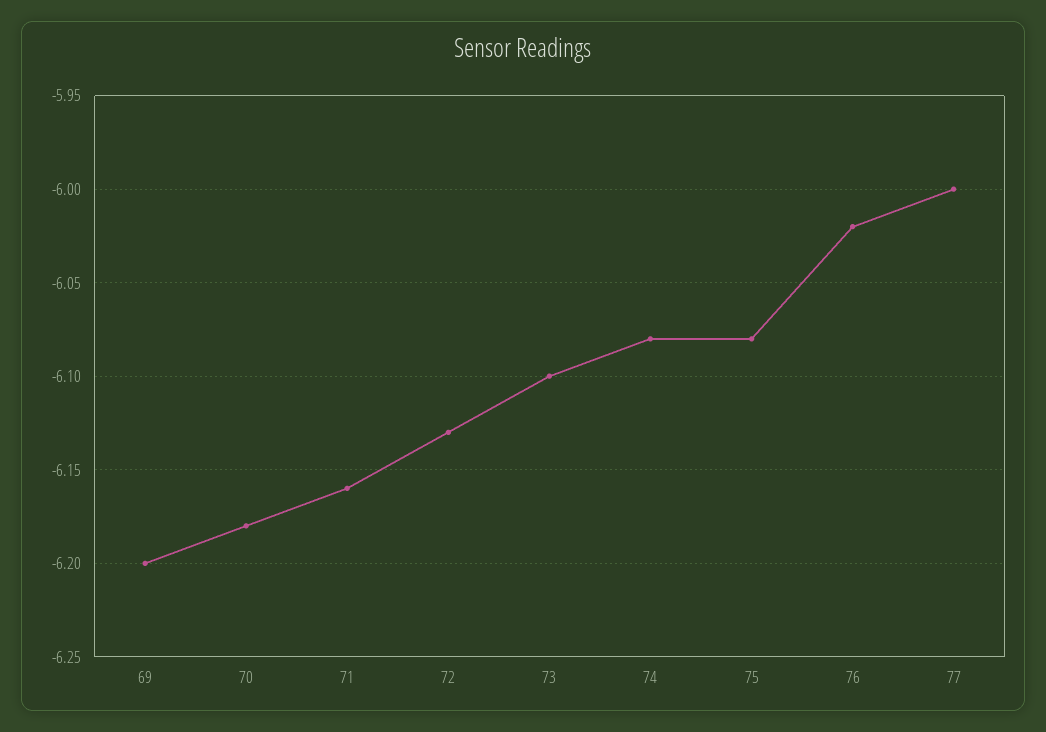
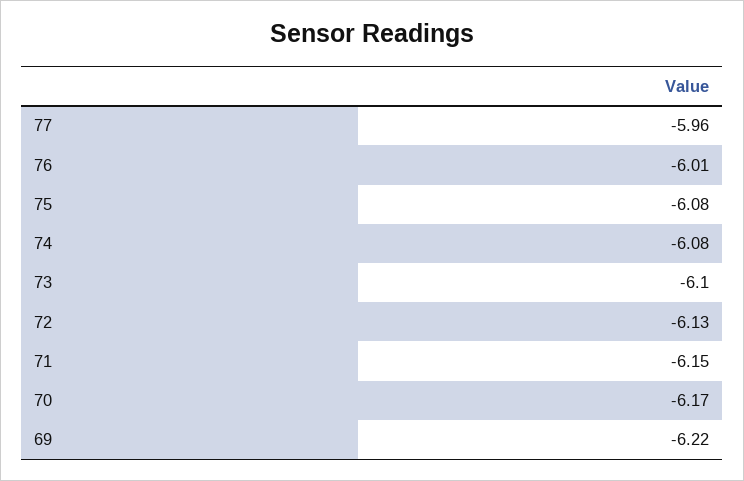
  {
-   "69": -6.2,
+   "69": -6.22,
-   "70": -6.18,
+   "70": -6.17,
-   "71": -6.16,
+   "71": -6.15,
    "72": -6.13,
    "73": -6.1,
    "74": -6.08,
    "75": -6.08,
-   "76": -6.02,
+   "76": -6.01,
-   "77": -6
+   "77": -5.96
  }

